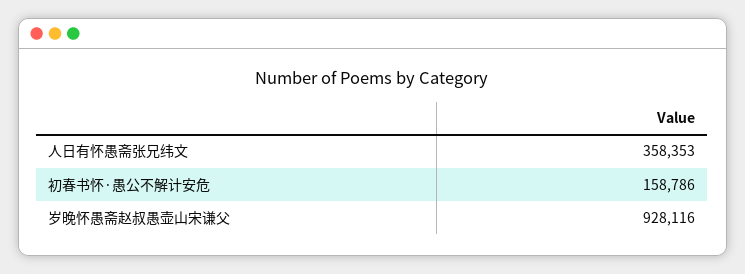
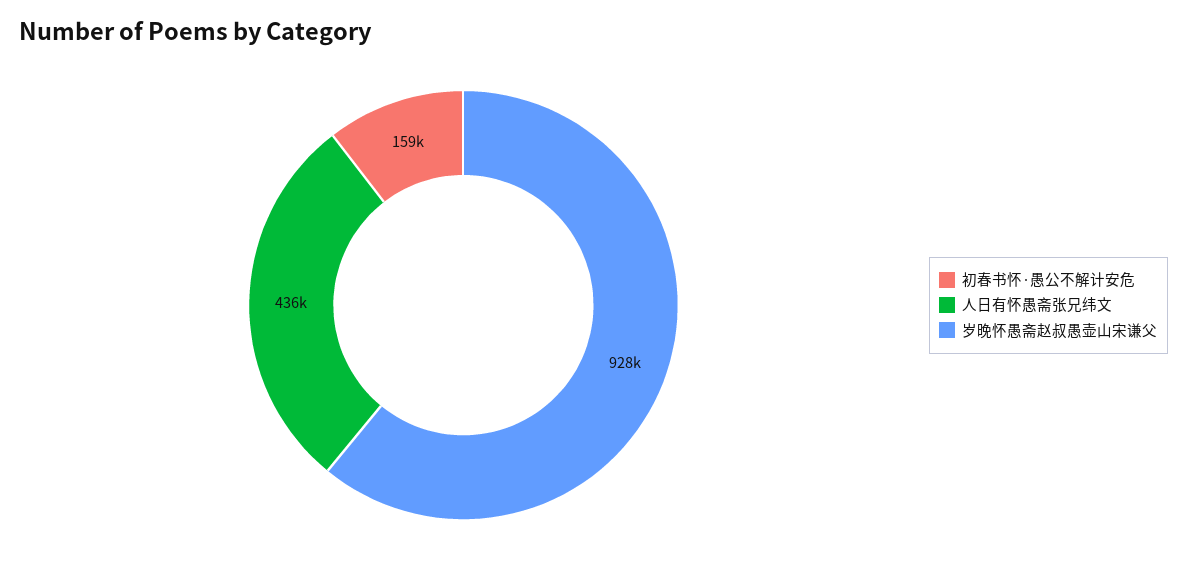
  {
-   "人日有怀愚斋张兄纬文": 358353,
+   "人日有怀愚斋张兄纬文": 436000,
    "初春书怀·愚公不解计安危": 158786,
    "岁晚怀愚斋赵叔愚壶山宋谦父": 928116
  }

